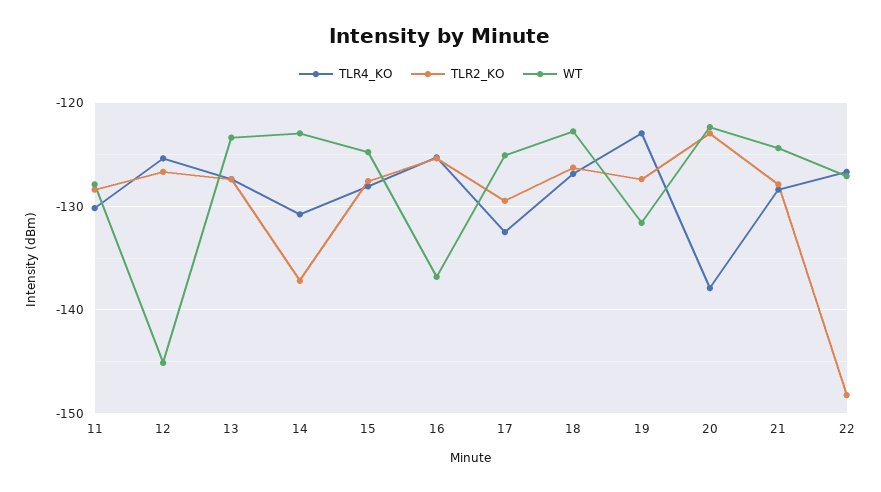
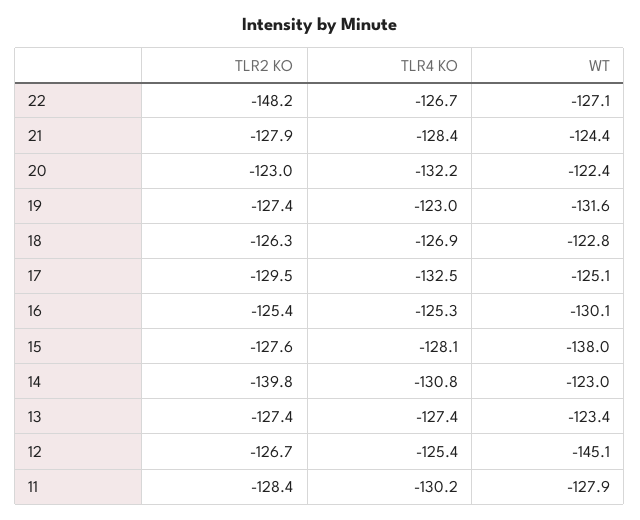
  {
    "TLR4_KO": {
      "11": -130.2,
      "12": -125.4,
      "13": -127.4,
      "14": -130.8,
      "15": -128.1,
      "16": -125.3,
      "17": -132.5,
      "18": -126.9,
      "19": -123,
-     "20": -138,
+     "20": -132.2,
      "21": -128.4,
      "22": -126.7
    },
    "TLR2_KO": {
      "11": -128.4,
      "12": -126.7,
      "13": -127.4,
-     "14": -137,
+     "14": -139.8,
      "15": -127.6,
      "16": -125.4,
      "17": -129.5,
      "18": -126.3,
      "19": -127.4,
      "20": -123,
      "21": -127.9,
      "22": -148.2
    },
    "WT": {
      "11": -127.9,
      "12": -145.1,
      "13": -123.4,
      "14": -123,
-     "15": -125,
+     "15": -138,
-     "16": -137,
+     "16": -130.1,
      "17": -125.1,
      "18": -122.8,
      "19": -131.6,
      "20": -122.4,
      "21": -124.4,
      "22": -127.1
    }
  }

